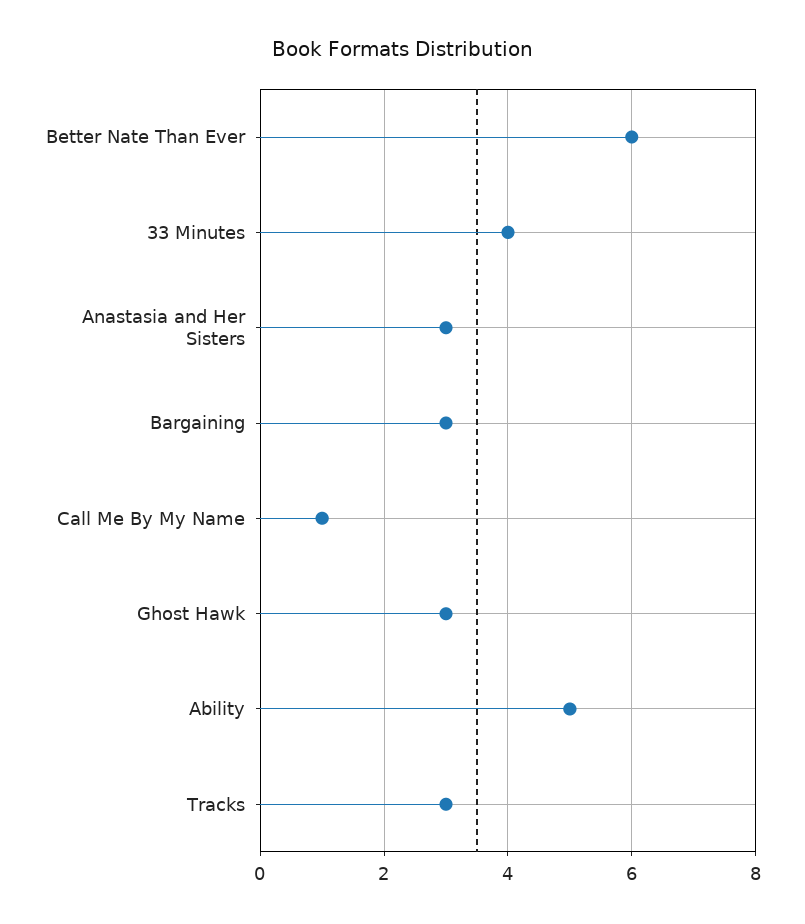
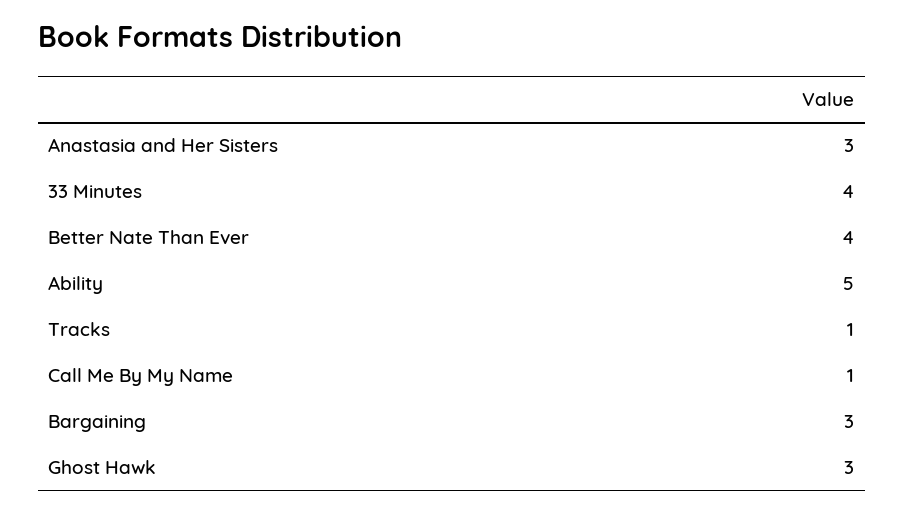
  {
-   "Better Nate Than Ever": 6,
+   "Better Nate Than Ever": 4,
    "33 Minutes": 4,
    "Anastasia and Her Sisters": 3,
    "Bargaining": 3,
    "Call Me By My Name": 1,
    "Ghost Hawk": 3,
    "Ability": 5,
-   "Tracks": 3
+   "Tracks": 1
  }

